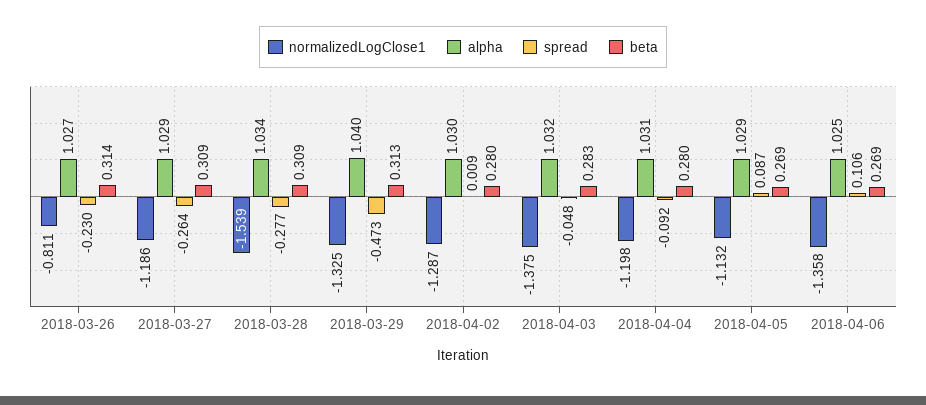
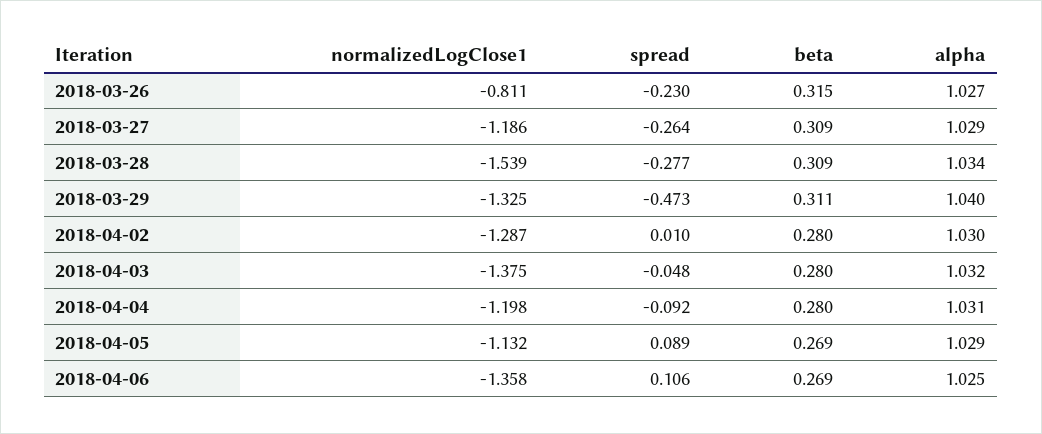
  {
    "normalizedLogClose1": {
      "2018-03-26": -0.811,
      "2018-03-27": -1.186,
      "2018-03-28": -1.539,
      "2018-03-29": -1.325,
      "2018-04-02": -1.287,
      "2018-04-03": -1.375,
      "2018-04-04": -1.198,
      "2018-04-05": -1.132,
      "2018-04-06": -1.358
    },
    "alpha": {
      "2018-03-26": 1.027,
      "2018-03-27": 1.029,
      "2018-03-28": 1.034,
      "2018-03-29": 1.04,
      "2018-04-02": 1.03,
      "2018-04-03": 1.032,
      "2018-04-04": 1.031,
      "2018-04-05": 1.029,
      "2018-04-06": 1.025
    },
    "spread": {
      "2018-03-26": -0.23,
      "2018-03-27": -0.264,
      "2018-03-28": -0.277,
      "2018-03-29": -0.473,
-     "2018-04-02": 0.009,
+     "2018-04-02": 0.01,
      "2018-04-03": -0.048,
      "2018-04-04": -0.092,
-     "2018-04-05": 0.087,
+     "2018-04-05": 0.089,
      "2018-04-06": 0.106
    },
    "beta": {
-     "2018-03-26": 0.314,
+     "2018-03-26": 0.315,
      "2018-03-27": 0.309,
      "2018-03-28": 0.309,
-     "2018-03-29": 0.313,
+     "2018-03-29": 0.311,
      "2018-04-02": 0.28,
-     "2018-04-03": 0.283,
+     "2018-04-03": 0.28,
      "2018-04-04": 0.28,
      "2018-04-05": 0.269,
      "2018-04-06": 0.269
    }
  }

